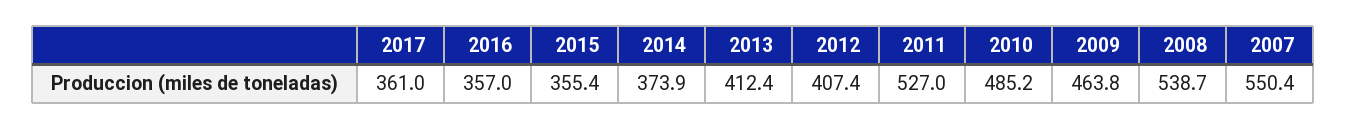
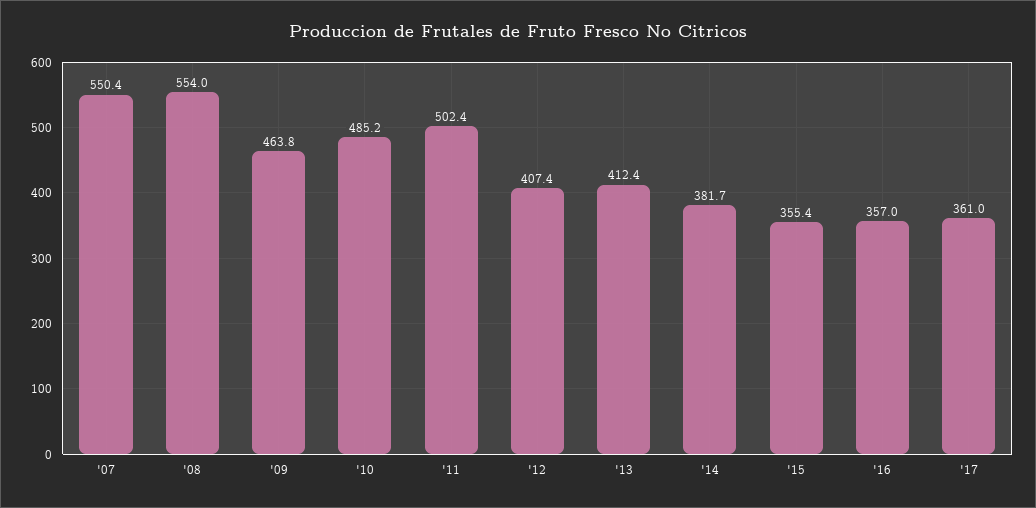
  {
    "2017": 361,
    "2016": 357,
    "2015": 355.4,
-   "2014": 373.9,
+   "2014": 381.7,
    "2013": 412.4,
    "2012": 407.4,
-   "2011": 527,
+   "2011": 502.4,
    "2010": 485.2,
    "2009": 463.8,
-   "2008": 538.7,
+   "2008": 554,
    "2007": 550.4
  }

